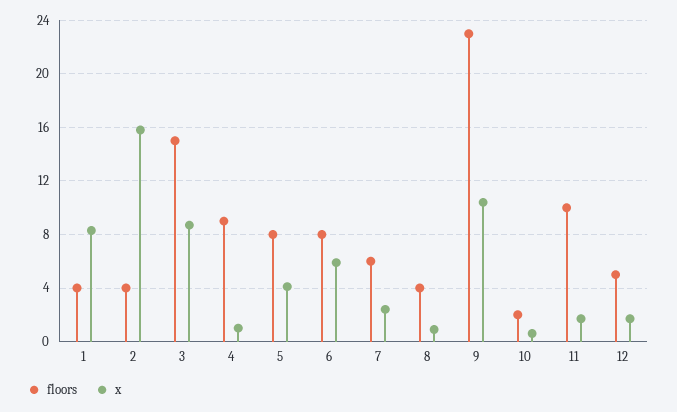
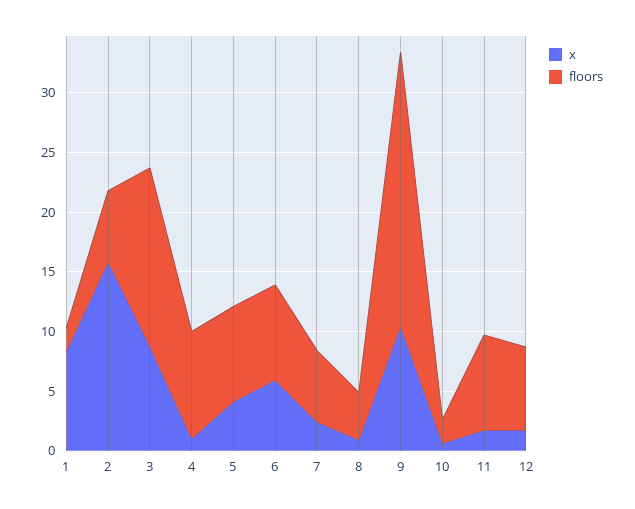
  {
    "floors": {
-     "1": 4,
+     "1": 2,
-     "2": 4,
+     "2": 6,
      "3": 15,
      "4": 9,
      "5": 8,
      "6": 8,
      "7": 6,
      "8": 4,
      "9": 23,
      "10": 2,
-     "11": 10,
+     "11": 8,
-     "12": 5
+     "12": 7
    },
    "x": {
      "1": 8.5,
      "2": 16,
      "3": 8.5,
      "4": 1,
      "5": 4,
      "6": 6,
      "7": 2.5,
      "8": 1,
      "9": 10.5,
      "10": 0.5,
      "11": 1.5,
      "12": 1.5
    }
  }

